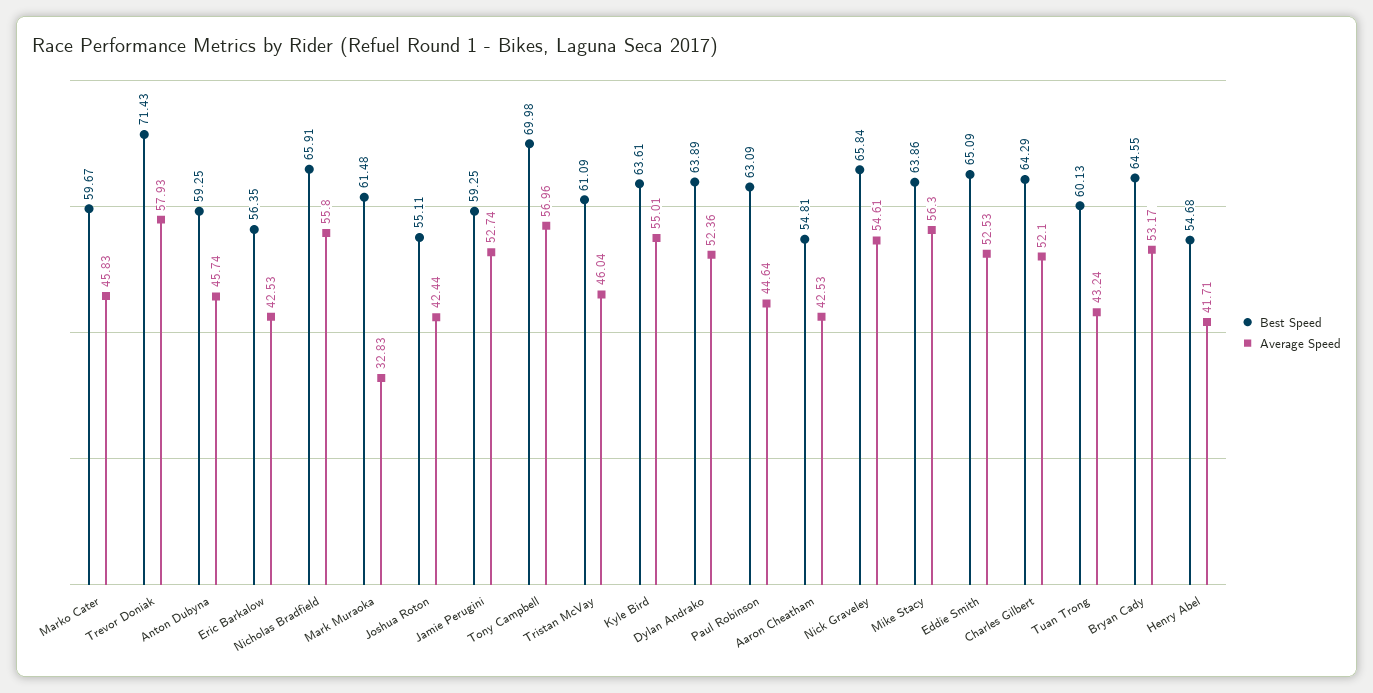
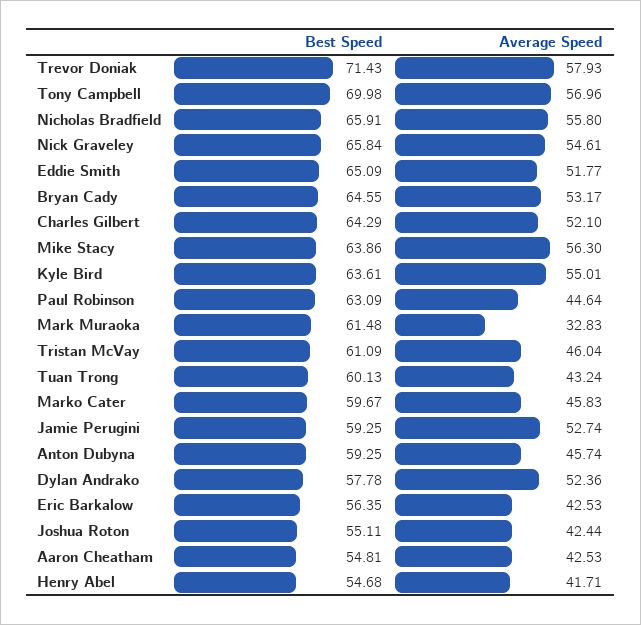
  {
    "Best Speed": {
      "Marko Cater": 59.67,
      "Trevor Doniak": 71.43,
      "Anton Dubyna": 59.25,
      "Eric Barkalow": 56.35,
      "Nicholas Bradfield": 65.91,
      "Mark Muraoka": 61.48,
      "Joshua Roton": 55.11,
      "Jamie Perugini": 59.25,
      "Tony Campbell": 69.98,
      "Tristan McVay": 61.09,
      "Kyle Bird": 63.61,
-     "Dylan Andrako": 63.89,
+     "Dylan Andrako": 57.78,
      "Paul Robinson": 63.09,
      "Aaron Cheatham": 54.81,
      "Nick Graveley": 65.84,
      "Mike Stacy": 63.86,
      "Eddie Smith": 65.09,
      "Charles Gilbert": 64.29,
      "Tuan Trong": 60.13,
      "Bryan Cady": 64.55,
      "Henry Abel": 54.68
    },
    "Average Speed": {
      "Marko Cater": 45.83,
      "Trevor Doniak": 57.93,
      "Anton Dubyna": 45.74,
      "Eric Barkalow": 42.53,
      "Nicholas Bradfield": 55.8,
      "Mark Muraoka": 32.83,
      "Joshua Roton": 42.44,
      "Jamie Perugini": 52.74,
      "Tony Campbell": 56.96,
      "Tristan McVay": 46.04,
      "Kyle Bird": 55.01,
      "Dylan Andrako": 52.36,
      "Paul Robinson": 44.64,
      "Aaron Cheatham": 42.53,
      "Nick Graveley": 54.61,
      "Mike Stacy": 56.3,
-     "Eddie Smith": 52.53,
+     "Eddie Smith": 51.77,
      "Charles Gilbert": 52.1,
      "Tuan Trong": 43.24,
      "Bryan Cady": 53.17,
      "Henry Abel": 41.71
    }
  }

